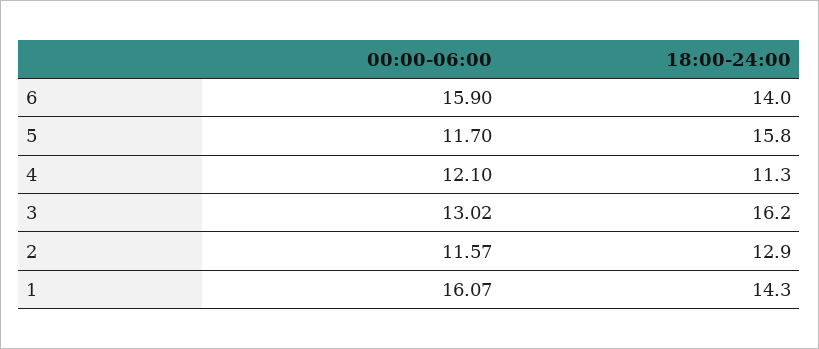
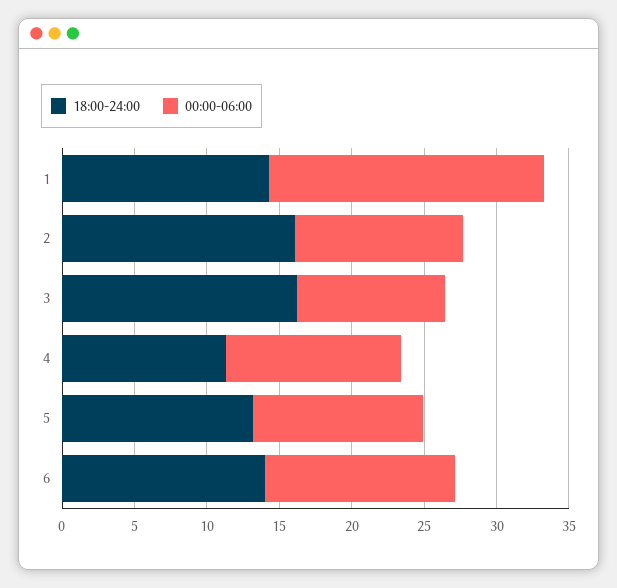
  {
    "00:00-06:00": {
-     "6": 15.9,
+     "6": 13,
      "5": 11.7,
      "4": 12.1,
-     "3": 13.02,
+     "3": 10,
      "2": 11.57,
-     "1": 16.07
+     "1": 19
    },
    "18:00-24:00": {
      "6": 14,
-     "5": 15.8,
+     "5": 13,
      "4": 11.3,
      "3": 16.2,
-     "2": 12.9,
+     "2": 16,
      "1": 14.3
    }
  }

